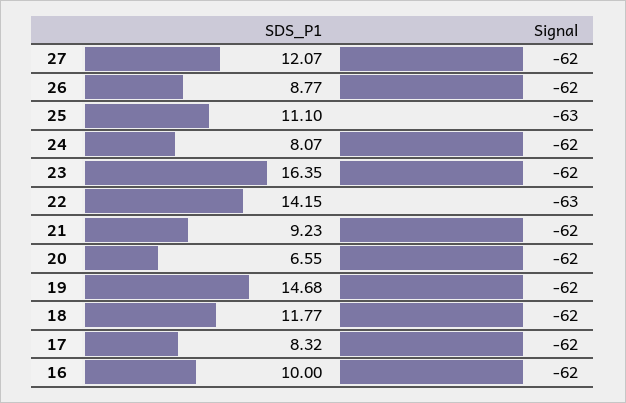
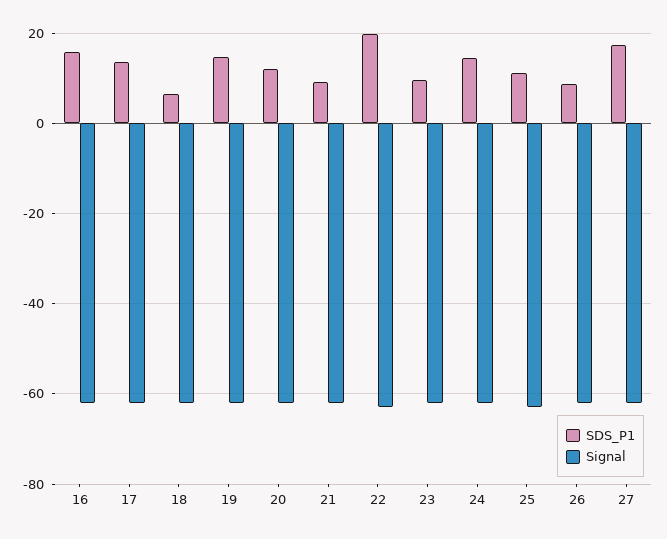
  {
    "SDS_P1": {
-     "27": 12.07,
+     "27": 18,
      "26": 8.77,
      "25": 11.1,
-     "24": 8.07,
+     "24": 14,
-     "23": 16.35,
+     "23": 10,
-     "22": 14.15,
+     "22": 20,
      "21": 9.23,
-     "20": 6.55,
+     "20": 12,
      "19": 14.68,
-     "18": 11.77,
+     "18": 6,
-     "17": 8.32,
+     "17": 14,
-     "16": 10
+     "16": 16
    },
    "Signal": {
      "27": -62,
      "26": -62,
      "25": -63,
      "24": -62,
      "23": -62,
      "22": -63,
      "21": -62,
      "20": -62,
      "19": -62,
      "18": -62,
      "17": -62,
      "16": -62
    }
  }

